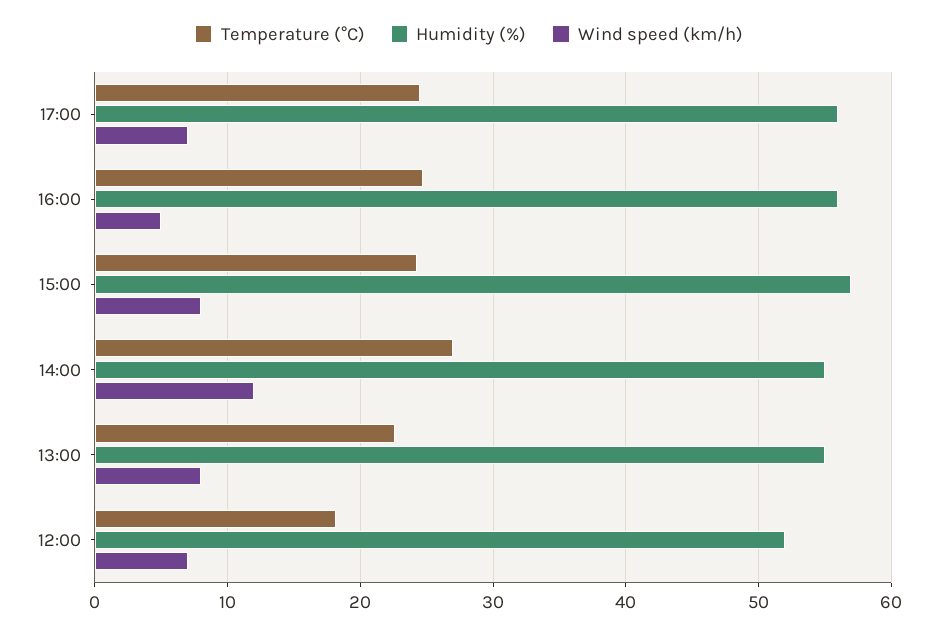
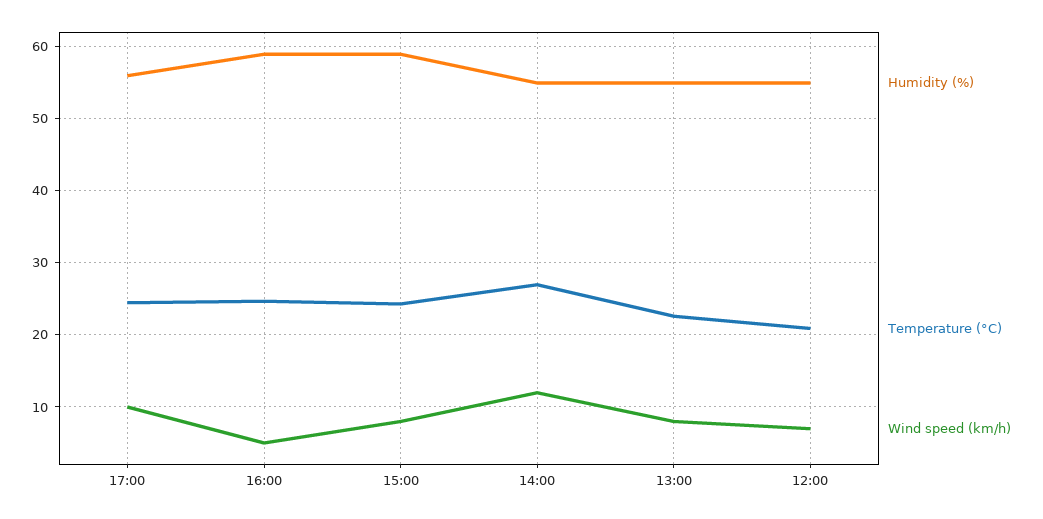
  {
    "Temperature (°C)": {
      "17:00": 25,
      "16:00": 25,
      "15:00": 24,
      "14:00": 27,
      "13:00": 23,
-     "12:00": 18
+     "12:00": 21
    },
    "Humidity (%)": {
      "17:00": 56,
-     "16:00": 56,
+     "16:00": 59,
-     "15:00": 57,
+     "15:00": 59,
      "14:00": 55,
      "13:00": 55,
-     "12:00": 52
+     "12:00": 55
    },
    "Wind speed (km/h)": {
-     "17:00": 7,
+     "17:00": 10,
      "16:00": 5,
      "15:00": 8,
      "14:00": 12,
      "13:00": 8,
      "12:00": 7
    }
  }

